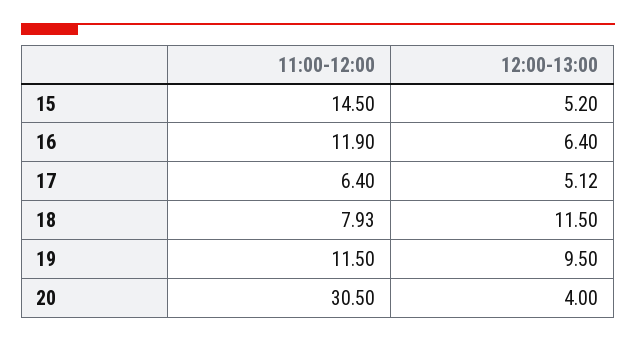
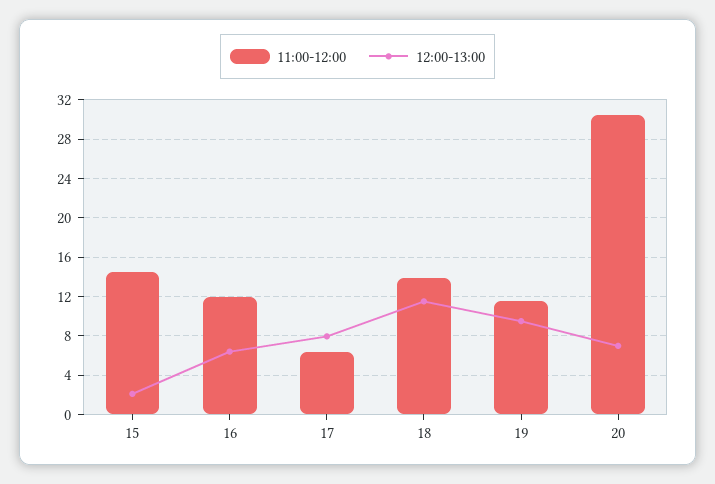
  {
    "11:00-12:00": {
      "15": 14.5,
      "16": 11.9,
      "17": 6.4,
-     "18": 7.93,
+     "18": 14,
      "19": 11.5,
      "20": 30.5
    },
    "12:00-13:00": {
-     "15": 5.2,
+     "15": 2,
      "16": 6.4,
-     "17": 5.12,
+     "17": 8,
      "18": 11.5,
      "19": 9.5,
-     "20": 4
+     "20": 7
    }
  }

